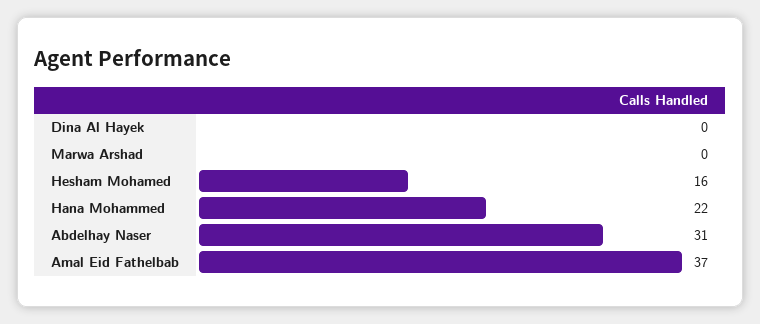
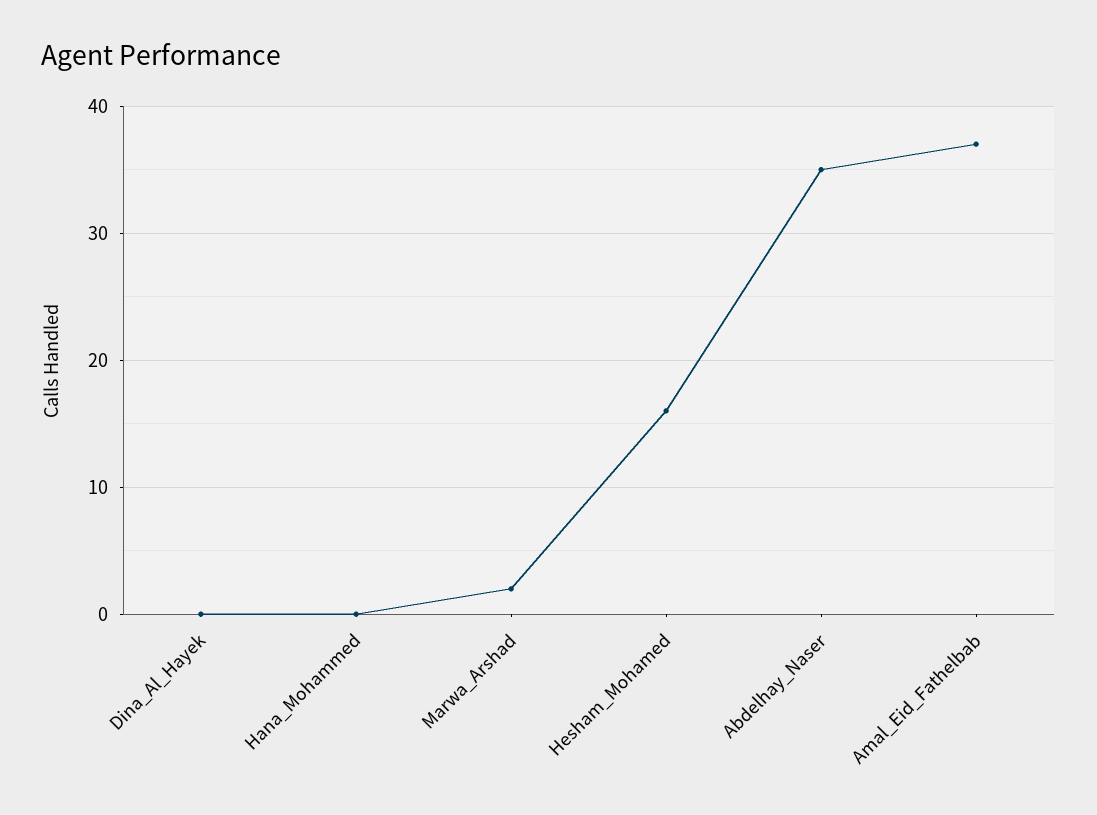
  {
    "Dina Al Hayek": 0,
-   "Marwa Arshad": 0,
+   "Marwa Arshad": 2,
    "Hesham Mohamed": 16,
-   "Hana Mohammed": 22,
+   "Hana Mohammed": 0,
-   "Abdelhay Naser": 31,
+   "Abdelhay Naser": 35,
    "Amal Eid Fathelbab": 37
  }

